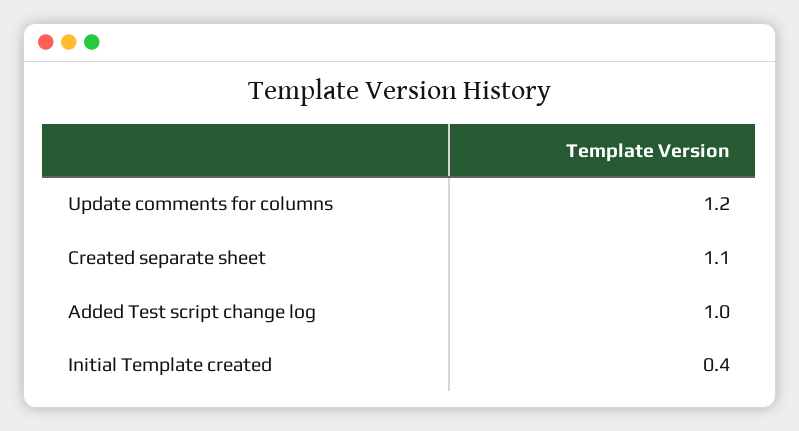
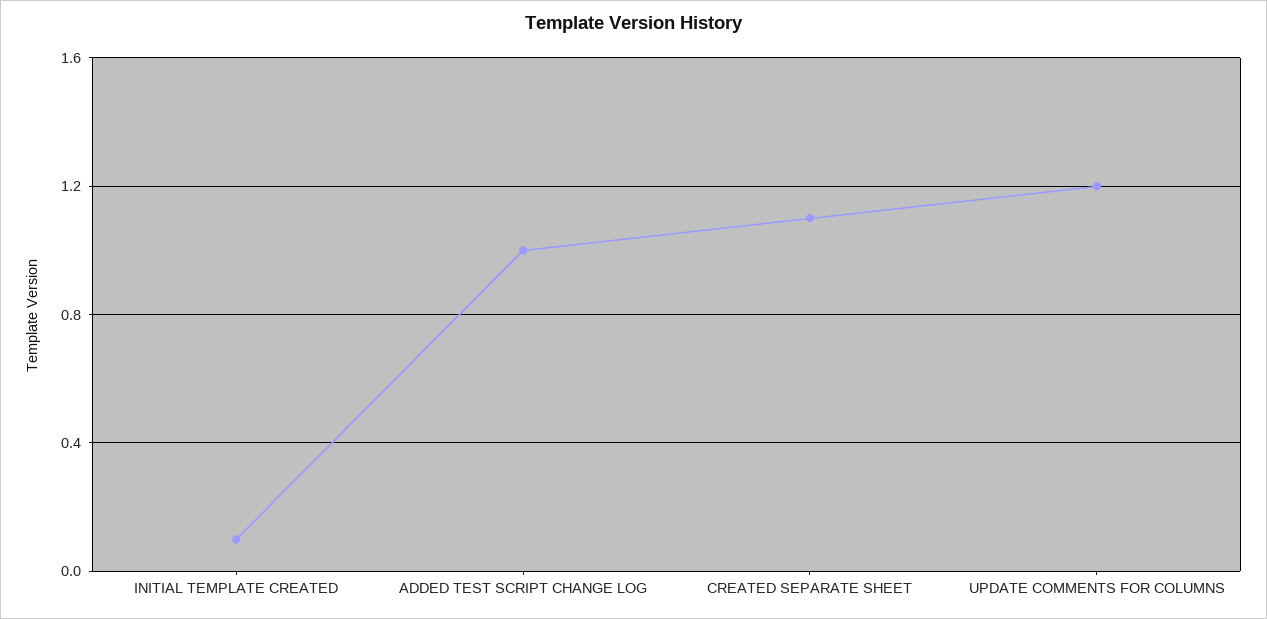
  {
    "Update comments for columns": 1.2,
    "Created separate sheet": 1.1,
    "Added Test script change log": 1,
-   "Initial Template created": 0.4
+   "Initial Template created": 0.1
  }

